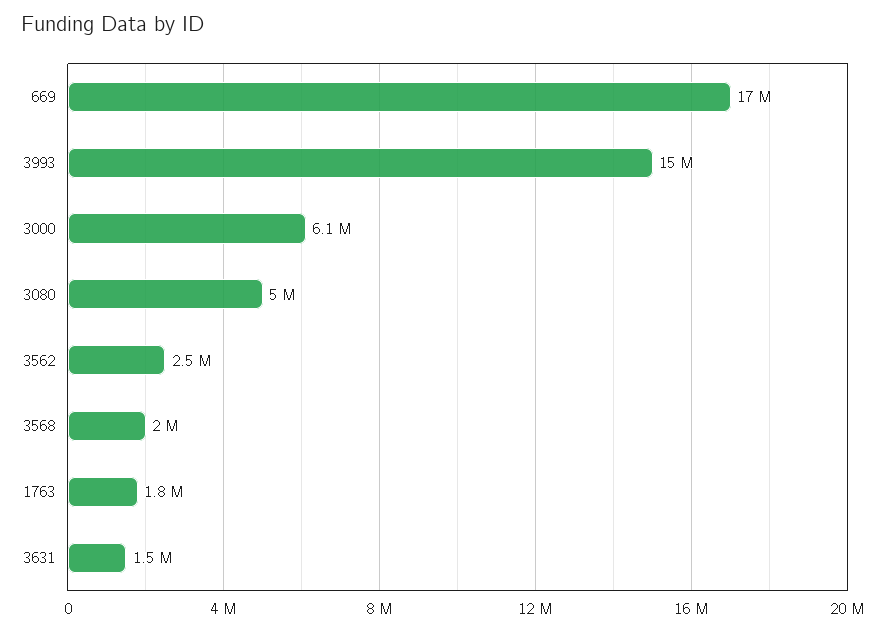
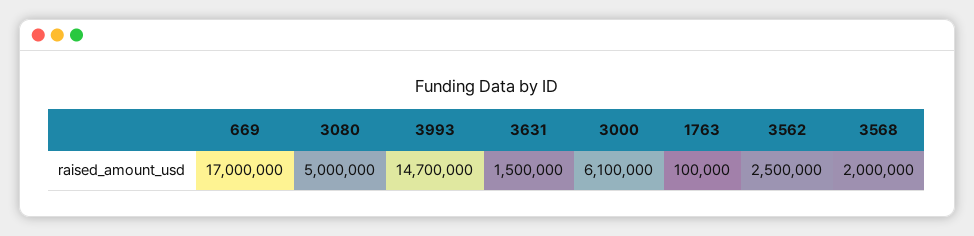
  {
    "669": 17000000,
-   "3993": 15000000,
+   "3993": 14700000,
    "3000": 6100000,
    "3080": 5000000,
    "3562": 2500000,
    "3568": 2000000,
-   "1763": 1800000,
+   "1763": 100000,
    "3631": 1500000
  }

